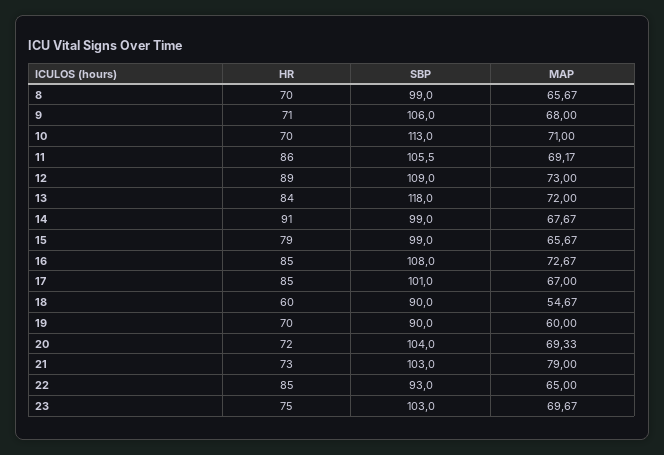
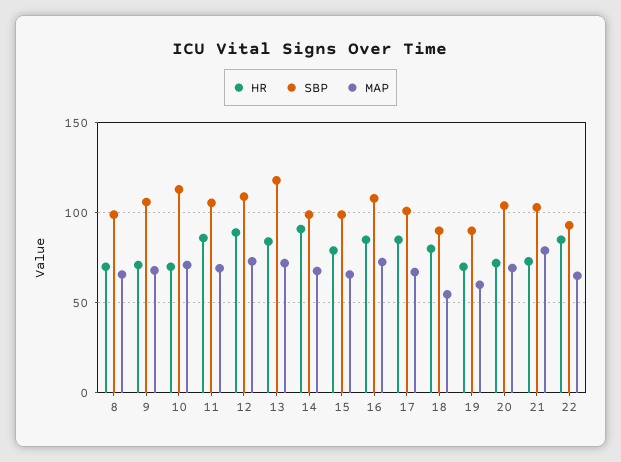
  {
    "HR": {
      "8": 70,
      "9": 71,
      "10": 70,
      "11": 86,
      "12": 89,
      "13": 84,
      "14": 91,
      "15": 79,
      "16": 85,
      "17": 85,
-     "18": 60,
+     "18": 80,
      "19": 70,
      "20": 72,
      "21": 73,
-     "22": 85,
+     "22": 85
-     "23": 75
    },
    "SBP": {
      "8": 99,
      "9": 106,
      "10": 113,
      "11": 105.5,
      "12": 109,
      "13": 118,
      "14": 99,
      "15": 99,
      "16": 108,
      "17": 101,
      "18": 90,
      "19": 90,
      "20": 104,
      "21": 103,
-     "22": 93,
+     "22": 93
-     "23": 103
    },
    "MAP": {
      "8": 65.67,
      "9": 68,
      "10": 71,
      "11": 69.17,
      "12": 73,
      "13": 72,
      "14": 67.67,
      "15": 65.67,
      "16": 72.67,
      "17": 67,
      "18": 54.67,
      "19": 60,
      "20": 69.33,
      "21": 79,
-     "22": 65,
+     "22": 65
-     "23": 69.67
    }
  }

